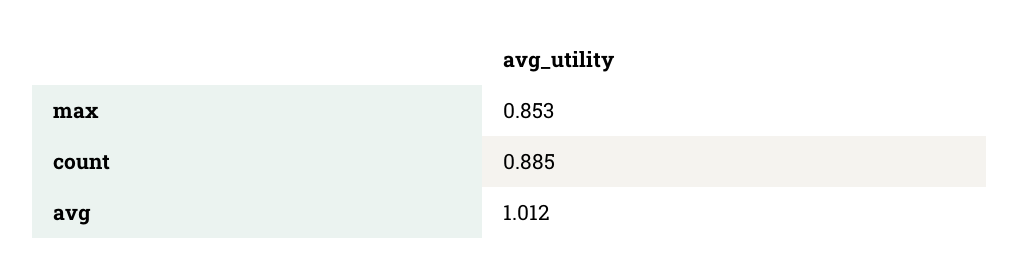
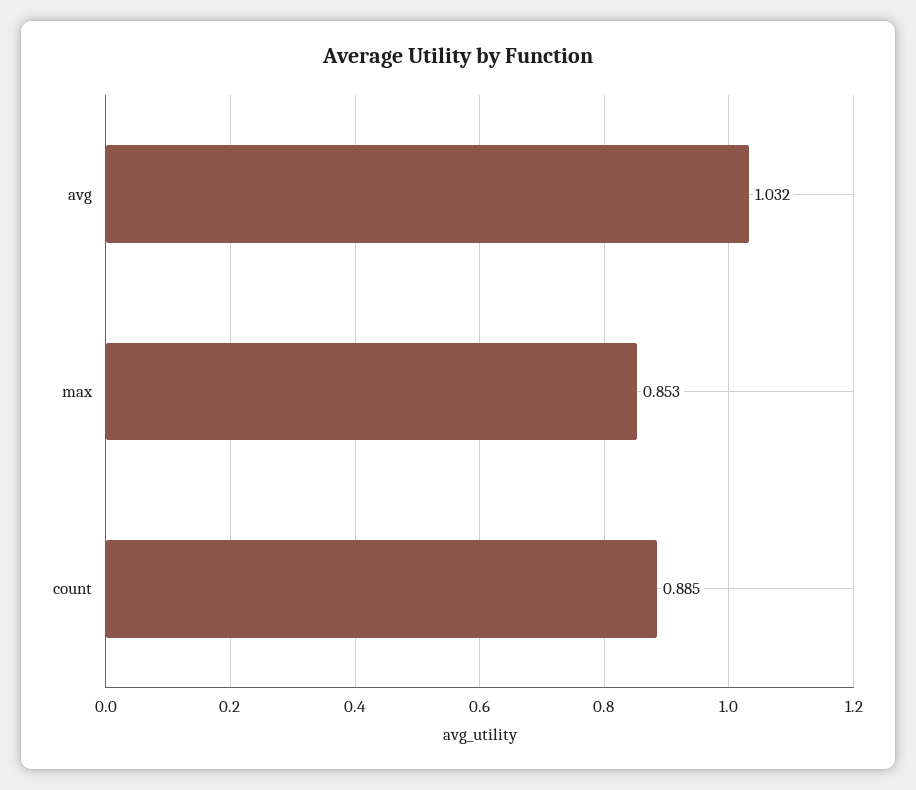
  {
    "max": 0.853,
    "count": 0.885,
-   "avg": 1.012
+   "avg": 1.032
  }

